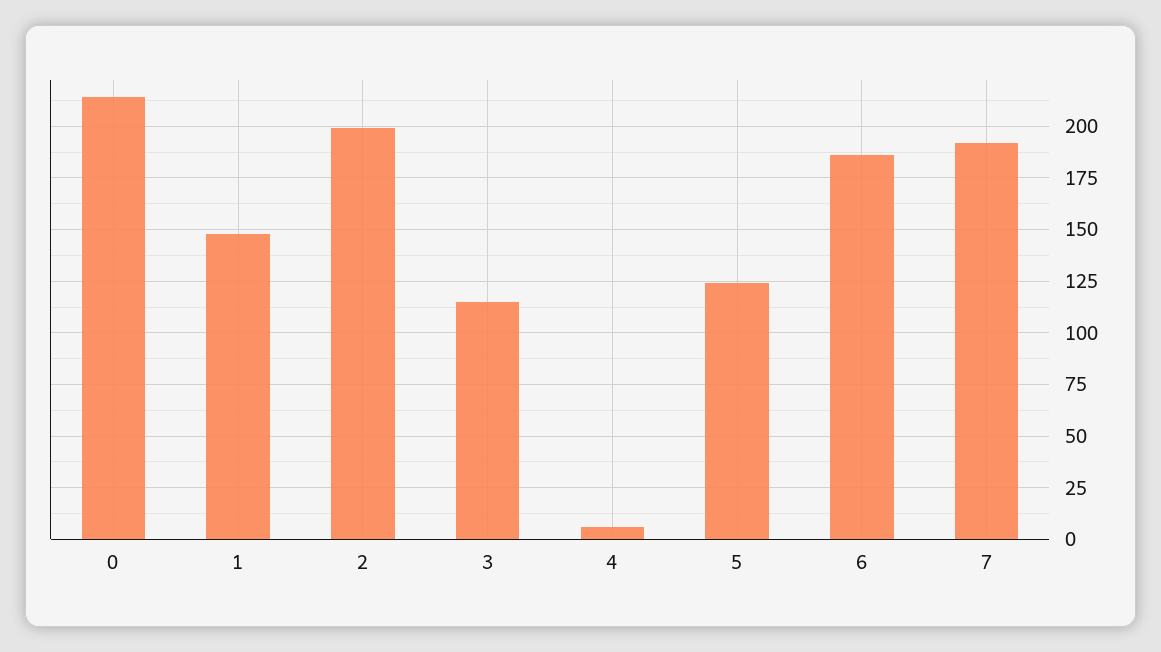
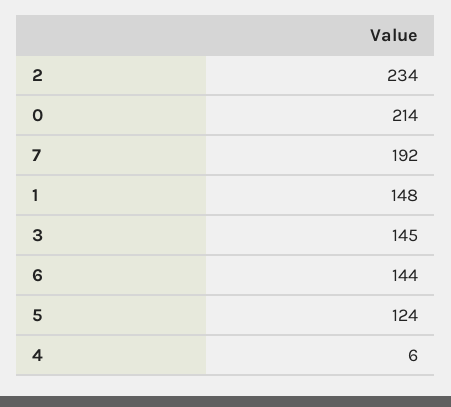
  {
    "0": 214,
    "1": 148,
-   "2": 200,
+   "2": 234,
-   "3": 115,
+   "3": 145,
    "4": 6,
    "5": 124,
-   "6": 185,
+   "6": 144,
    "7": 192
  }

